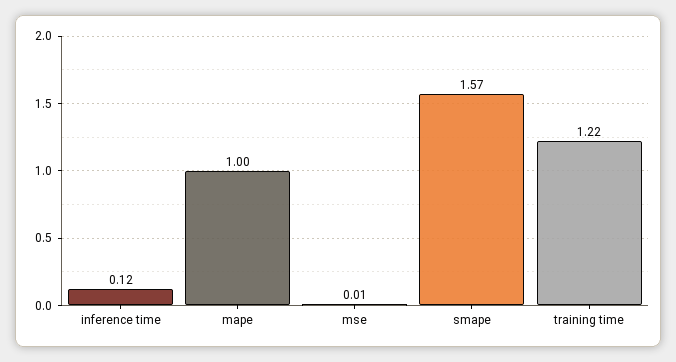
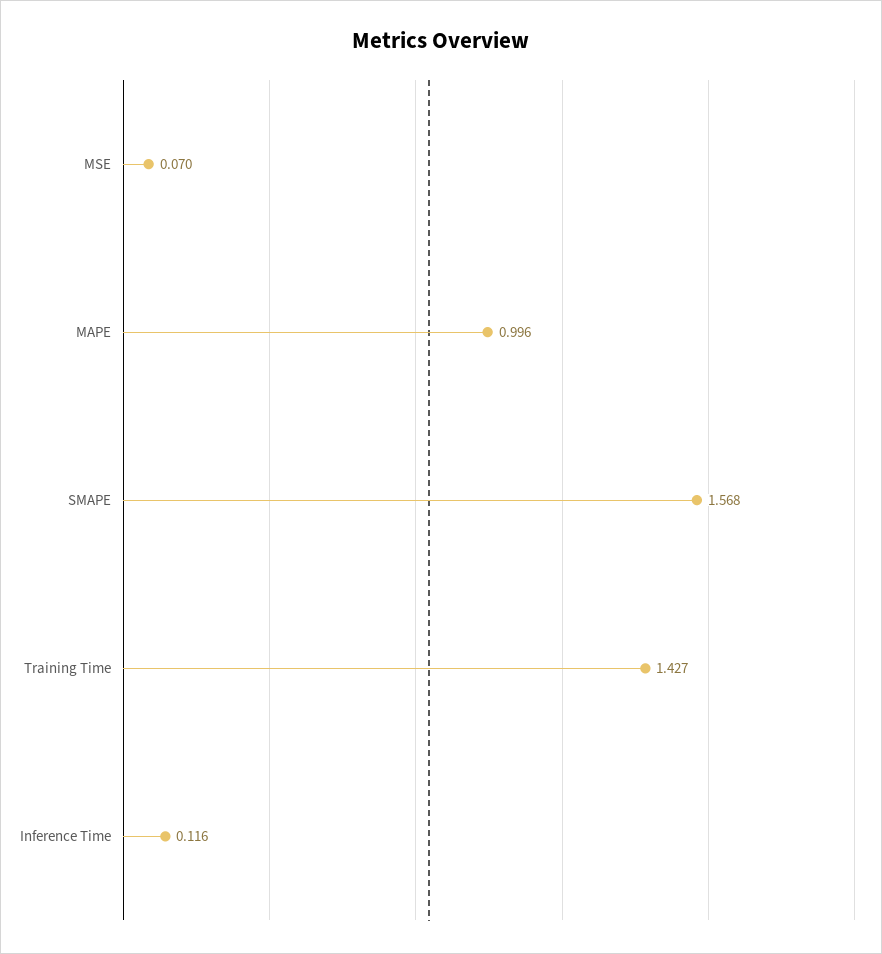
  {
    "inference time": 0.116,
    "mape": 0.996,
-   "mse": 0.01,
+   "mse": 0.07,
    "smape": 1.568,
-   "training time": 1.22
+   "training time": 1.427
  }

